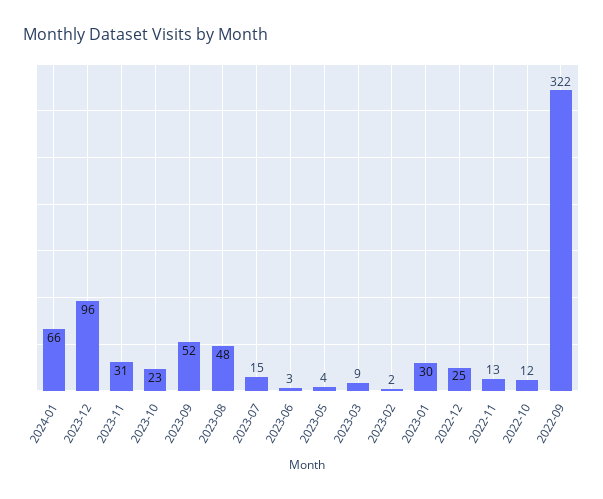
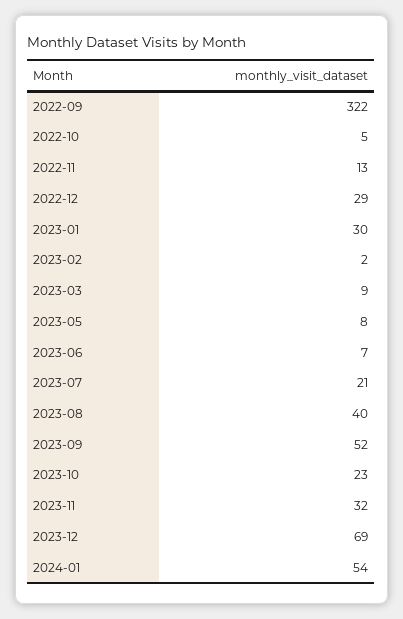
  {
-   "2024-01": 66,
+   "2024-01": 54,
-   "2023-12": 96,
+   "2023-12": 69,
-   "2023-11": 31,
+   "2023-11": 32,
    "2023-10": 23,
    "2023-09": 52,
-   "2023-08": 48,
+   "2023-08": 40,
-   "2023-07": 15,
+   "2023-07": 21,
-   "2023-06": 3,
+   "2023-06": 7,
-   "2023-05": 4,
+   "2023-05": 8,
    "2023-03": 9,
    "2023-02": 2,
    "2023-01": 30,
-   "2022-12": 25,
+   "2022-12": 29,
    "2022-11": 13,
-   "2022-10": 12,
+   "2022-10": 5,
    "2022-09": 322
  }

